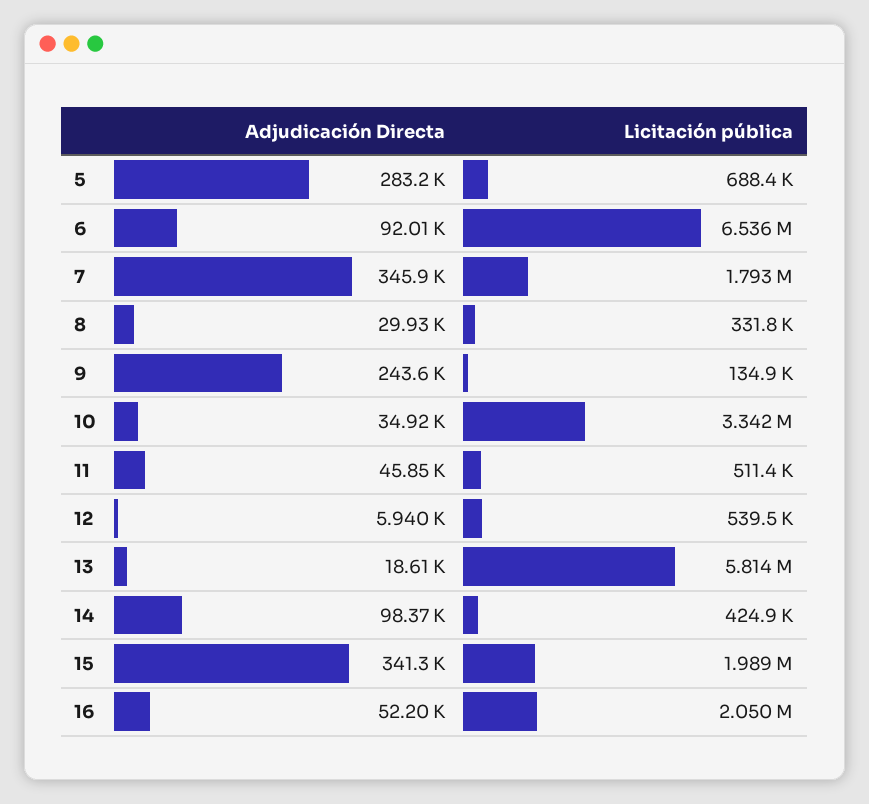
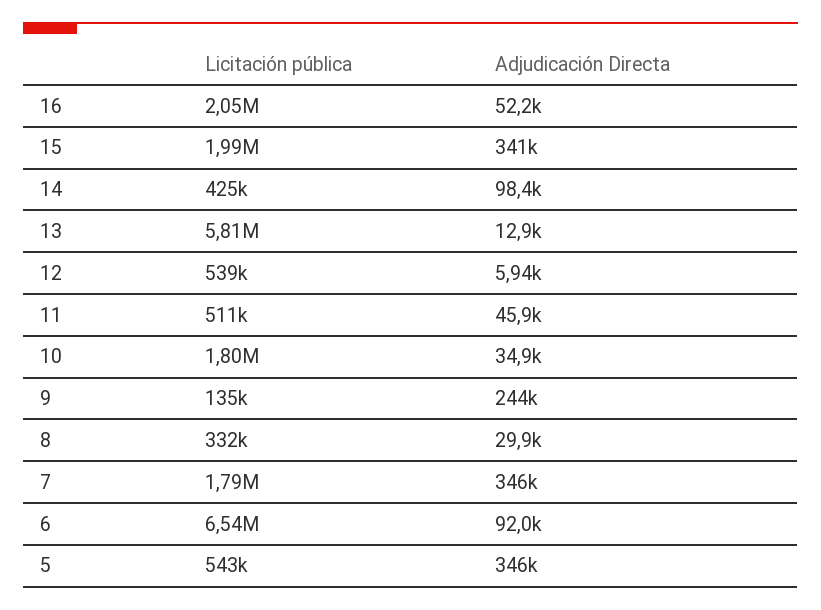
  {
    "Adjudicación Directa": {
-     "5": 283200,
+     "5": 346000,
      "6": 92010,
      "7": 345900,
      "8": 29930,
      "9": 243600,
      "10": 34920,
      "11": 45850,
      "12": 5940,
-     "13": 18610,
+     "13": 12900,
      "14": 98370,
      "15": 341300,
      "16": 52200
    },
    "Licitación pública": {
-     "5": 688400,
+     "5": 543000,
      "6": 6536000,
      "7": 1793000,
      "8": 331800,
      "9": 134900,
-     "10": 3342000,
+     "10": 1800000,
      "11": 511400,
      "12": 539500,
      "13": 5814000,
      "14": 424900,
      "15": 1989000,
      "16": 2050000
    }
  }

